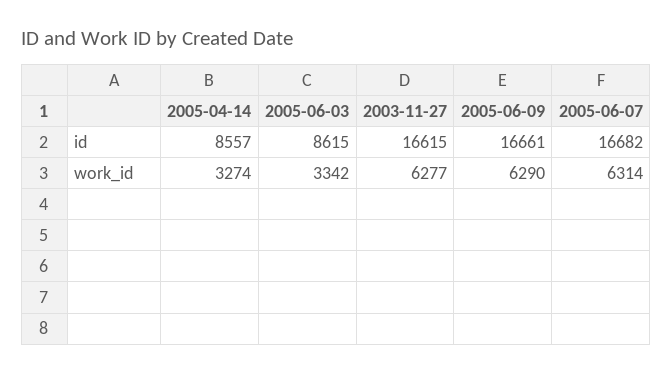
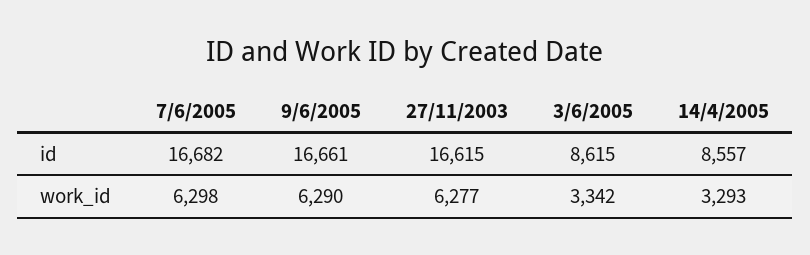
  {
    "2005-04-14": {
      "id": 8557,
-     "work_id": 3274
+     "work_id": 3293
    },
    "2005-06-03": {
      "id": 8615,
      "work_id": 3342
    },
    "2003-11-27": {
      "id": 16615,
      "work_id": 6277
    },
    "2005-06-09": {
      "id": 16661,
      "work_id": 6290
    },
    "2005-06-07": {
      "id": 16682,
-     "work_id": 6314
+     "work_id": 6298
    }
  }

